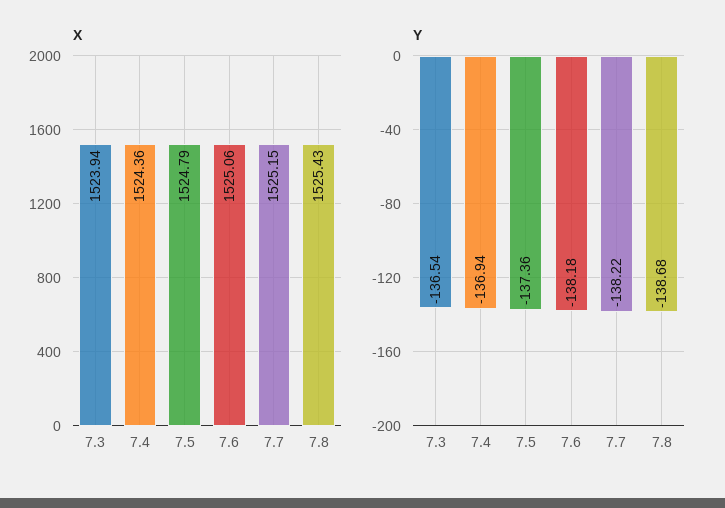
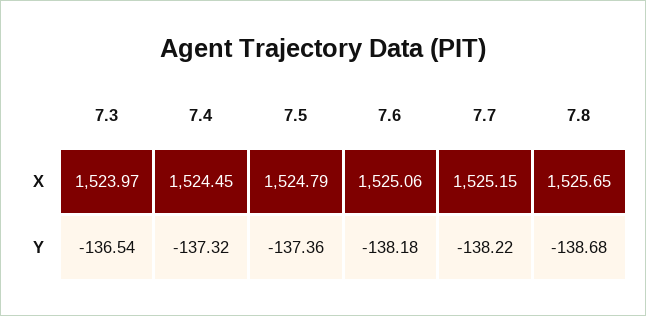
  {
    "X": {
-     "7.3": 1523.94,
+     "7.3": 1523.97,
-     "7.4": 1524.36,
+     "7.4": 1524.45,
      "7.5": 1524.79,
      "7.6": 1525.06,
      "7.7": 1525.15,
-     "7.8": 1525.43
+     "7.8": 1525.65
    },
    "Y": {
      "7.3": -136.54,
-     "7.4": -136.94,
+     "7.4": -137.32,
      "7.5": -137.36,
      "7.6": -138.18,
      "7.7": -138.22,
      "7.8": -138.68
    }
  }

